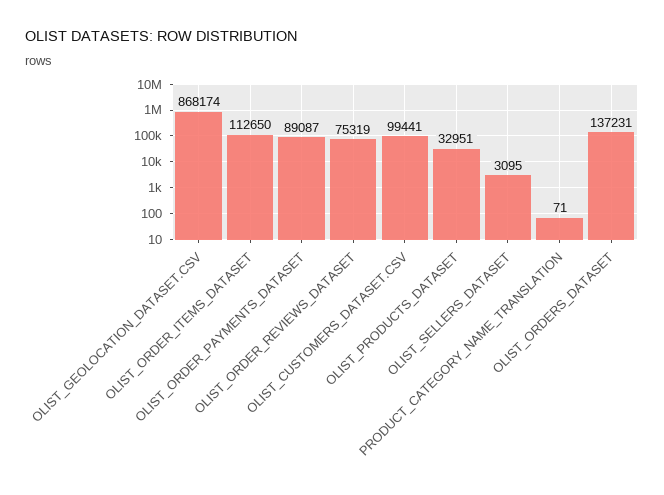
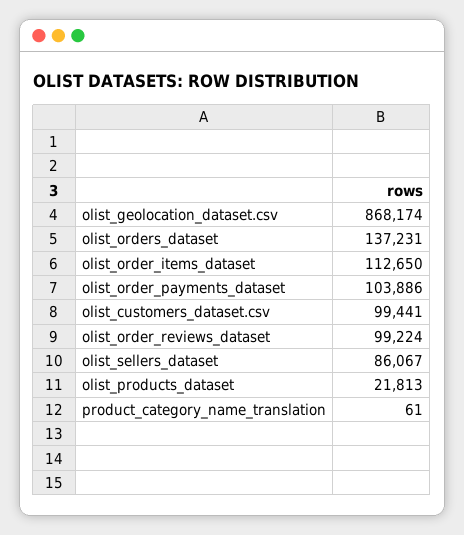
  {
    "OLIST_GEOLOCATION_DATASET.CSV": 868174,
    "OLIST_ORDER_ITEMS_DATASET": 112650,
-   "OLIST_ORDER_PAYMENTS_DATASET": 89087,
+   "OLIST_ORDER_PAYMENTS_DATASET": 103886,
-   "OLIST_ORDER_REVIEWS_DATASET": 75319,
+   "OLIST_ORDER_REVIEWS_DATASET": 99224,
    "OLIST_CUSTOMERS_DATASET.CSV": 99441,
-   "OLIST_PRODUCTS_DATASET": 32951,
+   "OLIST_PRODUCTS_DATASET": 21813,
-   "OLIST_SELLERS_DATASET": 3095,
+   "OLIST_SELLERS_DATASET": 86067,
-   "PRODUCT_CATEGORY_NAME_TRANSLATION": 71,
+   "PRODUCT_CATEGORY_NAME_TRANSLATION": 61,
    "OLIST_ORDERS_DATASET": 137231
  }

